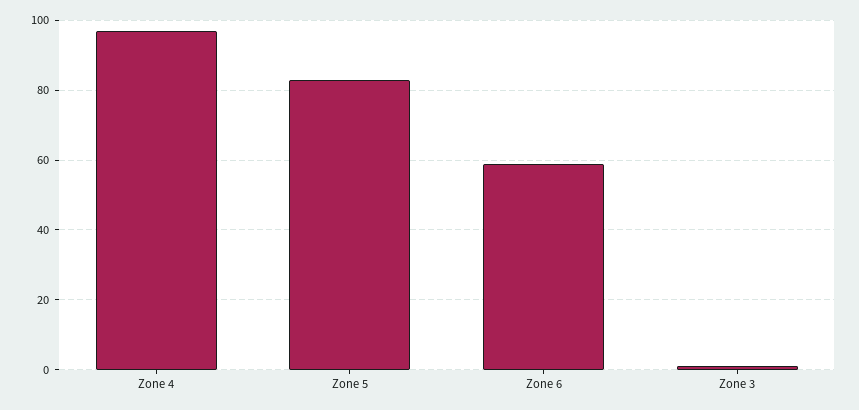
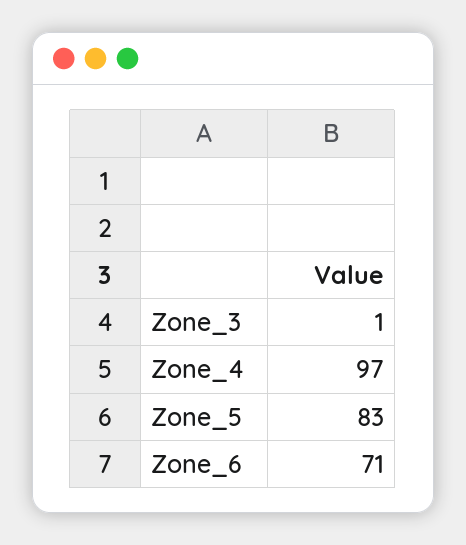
  {
    "Zone 4": 97,
    "Zone 5": 83,
-   "Zone 6": 60,
+   "Zone 6": 71,
    "Zone 3": 1
  }

